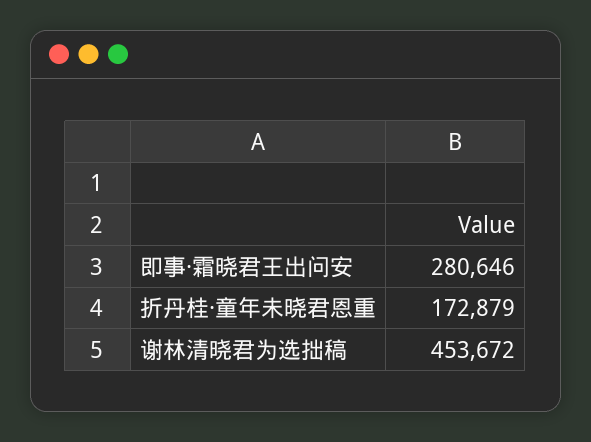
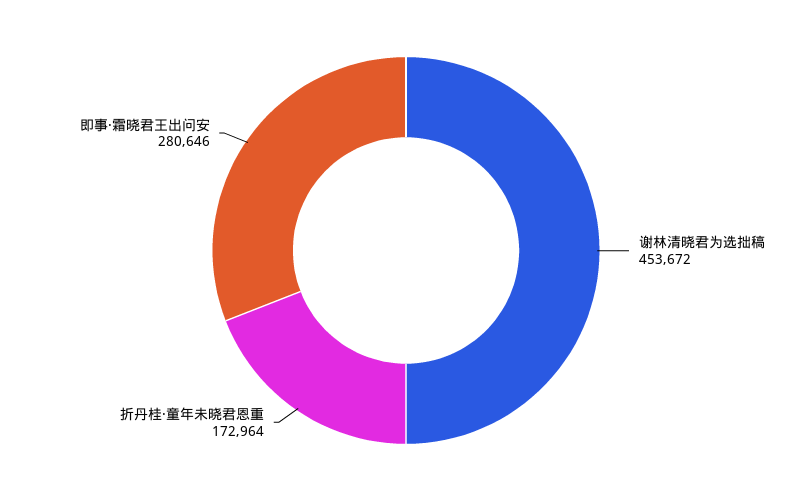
  {
    "即事·霜晓君王出问安": 280646,
-   "折丹桂·童年未晓君恩重": 172879,
+   "折丹桂·童年未晓君恩重": 172964,
    "谢林清晓君为选拙稿": 453672
  }

